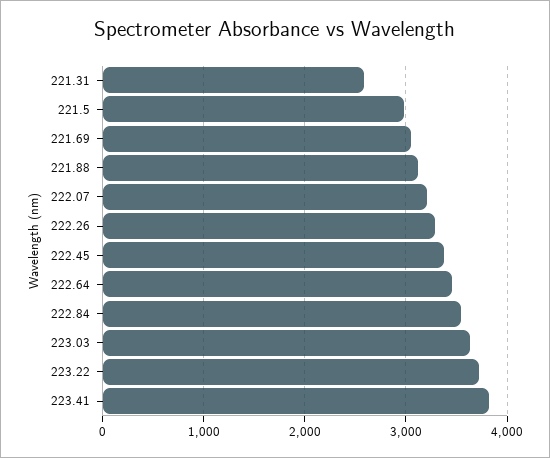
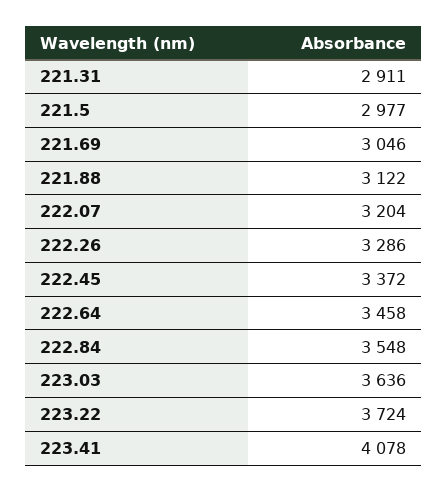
  {
-   "221.31": 2600,
+   "221.31": 2911,
    "221.5": 2977,
    "221.69": 3046,
    "221.88": 3122,
    "222.07": 3204,
    "222.26": 3286,
    "222.45": 3372,
    "222.64": 3458,
    "222.84": 3548,
    "223.03": 3636,
    "223.22": 3724,
-   "223.41": 3800
+   "223.41": 4078
  }

